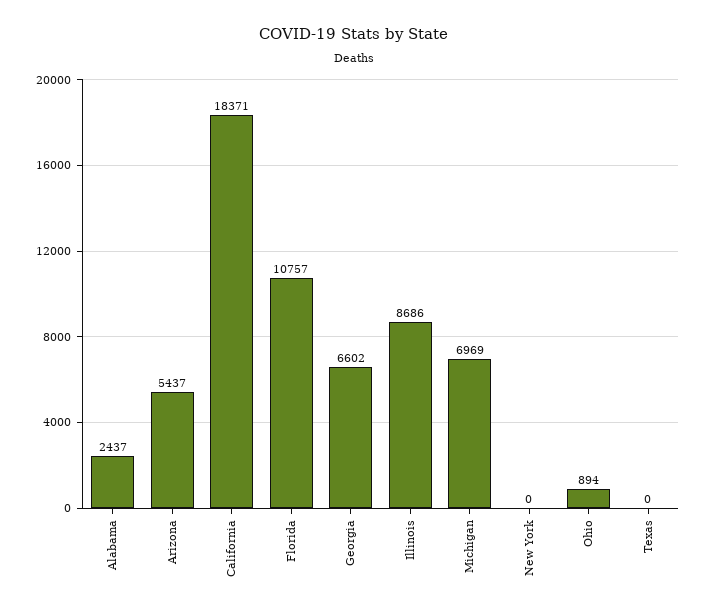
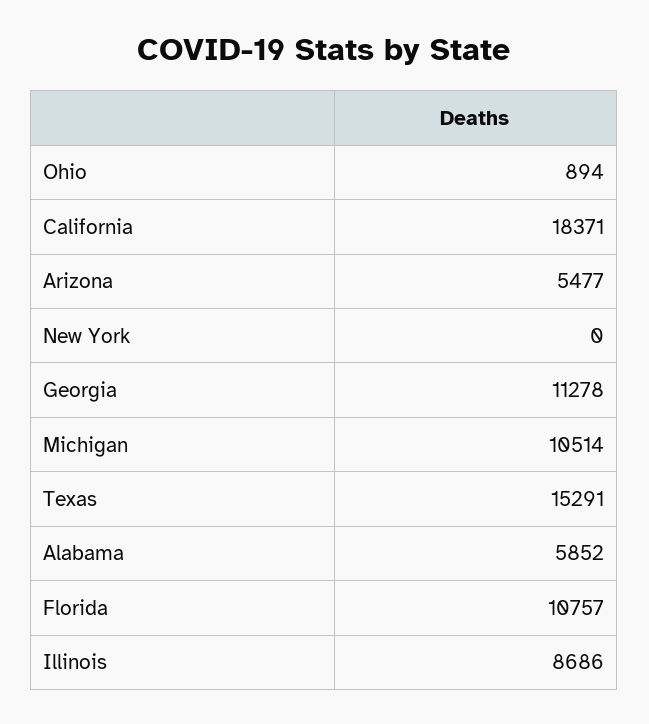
  {
-   "Alabama": 2437,
+   "Alabama": 5852,
-   "Arizona": 5437,
+   "Arizona": 5477,
    "California": 18371,
    "Florida": 10757,
-   "Georgia": 6602,
+   "Georgia": 11278,
    "Illinois": 8686,
-   "Michigan": 6969,
+   "Michigan": 10514,
    "New York": 0,
    "Ohio": 894,
-   "Texas": 0
+   "Texas": 15291
  }

